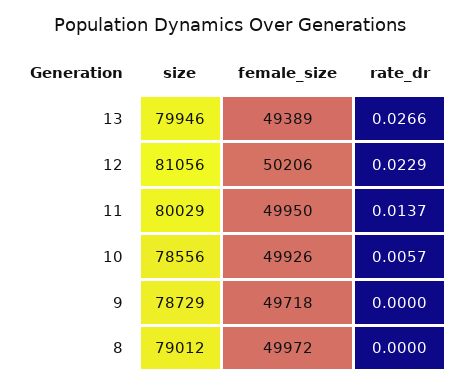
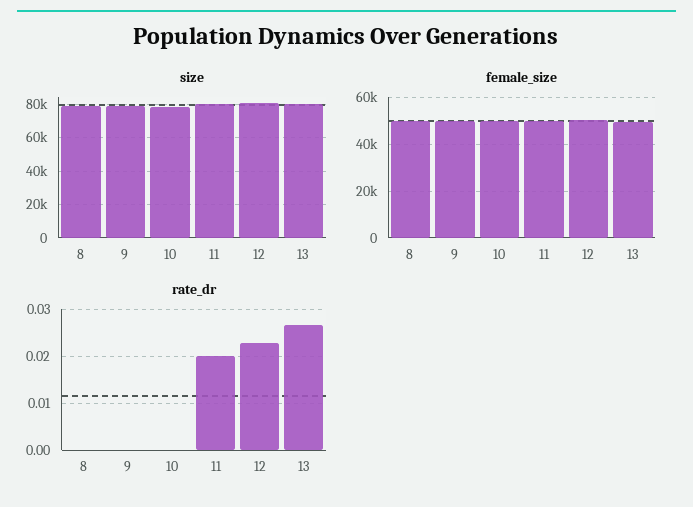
  {
    "size": {
      "13": 79946,
      "12": 81056,
      "11": 80029,
      "10": 78556,
      "9": 78729,
      "8": 79012
    },
    "female_size": {
      "13": 49389,
      "12": 50206,
      "11": 49950,
      "10": 49926,
      "9": 49718,
      "8": 49972
    },
    "rate_dr": {
      "13": 0.0266,
      "12": 0.0229,
-     "11": 0.0137,
+     "11": 0.02,
-     "10": 0.0057,
+     "10": 0,
      "9": 0,
      "8": 0
    }
  }

